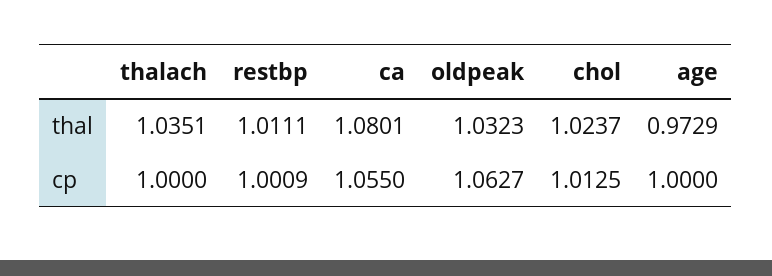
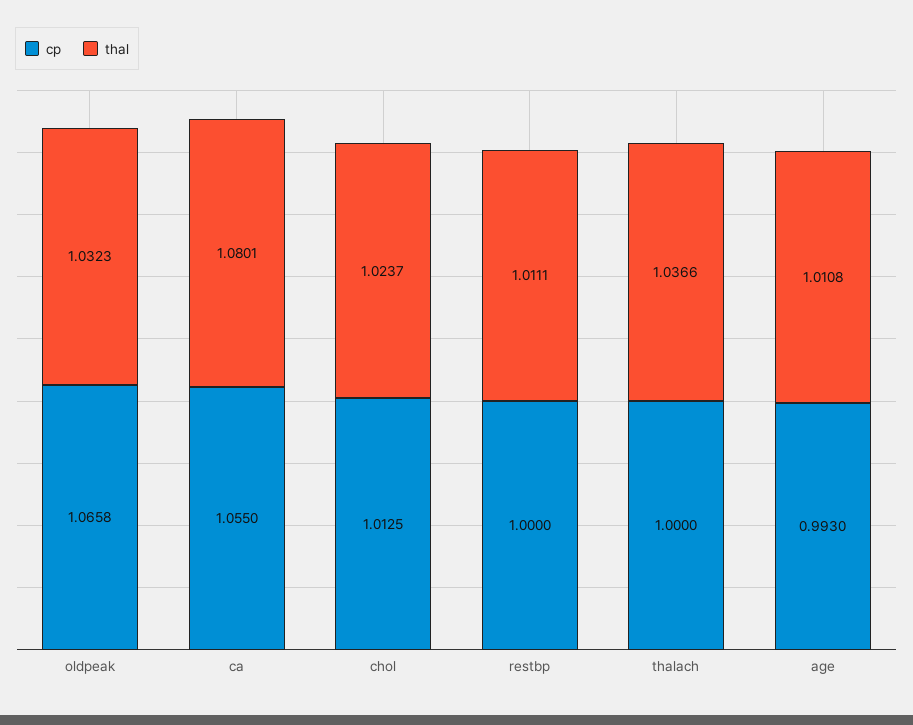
  {
    "thal": {
-     "thalach": 1.0351,
+     "thalach": 1.0366,
      "restbp": 1.0111,
      "ca": 1.0801,
      "oldpeak": 1.0323,
      "chol": 1.0237,
-     "age": 0.9729
+     "age": 1.0108
    },
    "cp": {
      "thalach": 1,
-     "restbp": 1.0009,
+     "restbp": 1,
      "ca": 1.055,
-     "oldpeak": 1.0627,
+     "oldpeak": 1.0658,
      "chol": 1.0125,
-     "age": 1
+     "age": 0.993
    }
  }

